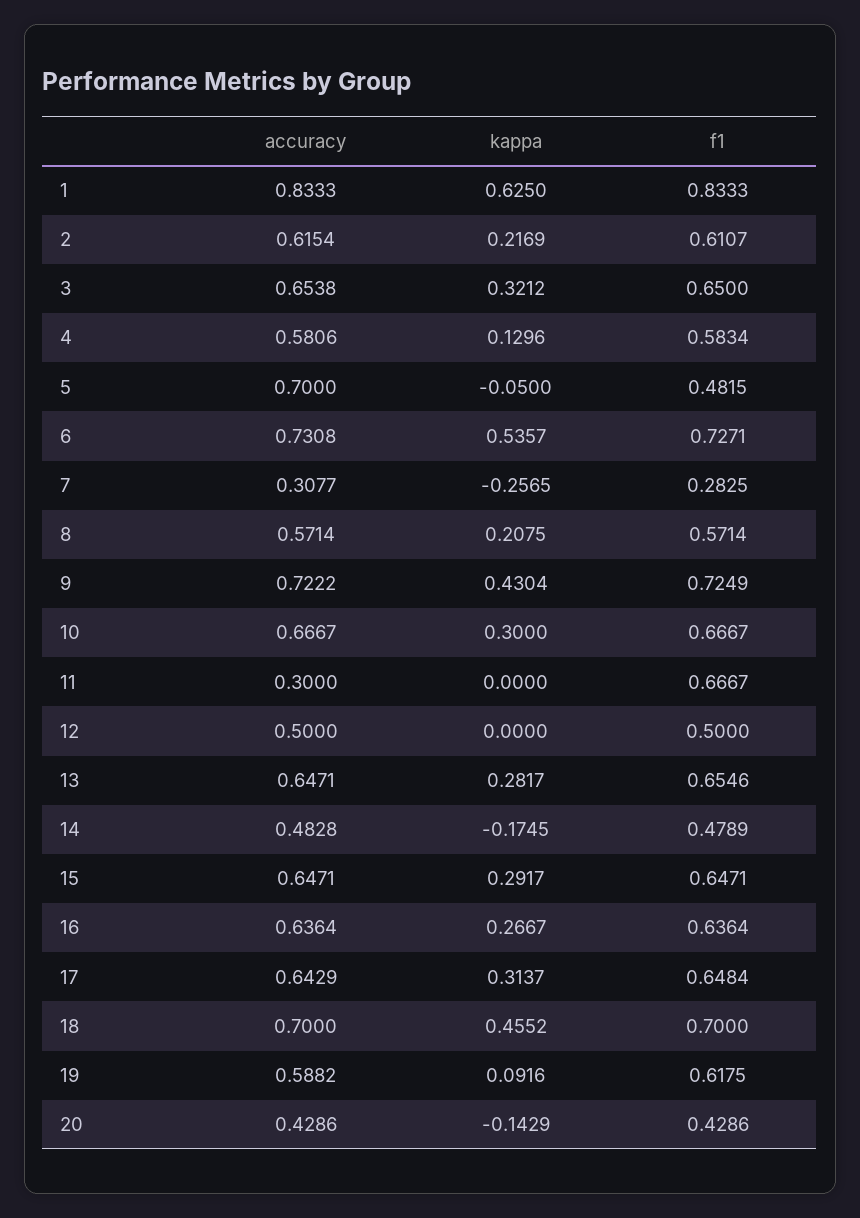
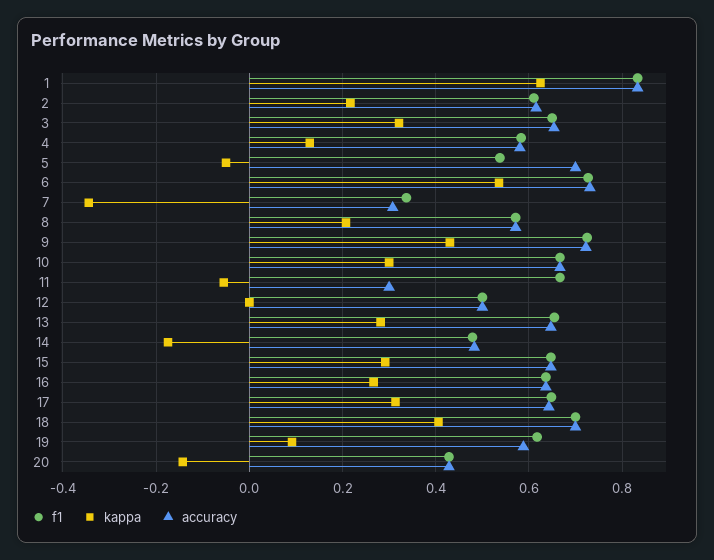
  {
    "accuracy": {
      "1": 0.8333,
      "2": 0.6154,
      "3": 0.6538,
      "4": 0.5806,
      "5": 0.7,
      "6": 0.7308,
      "7": 0.3077,
      "8": 0.5714,
      "9": 0.7222,
      "10": 0.6667,
      "11": 0.3,
      "12": 0.5,
      "13": 0.6471,
      "14": 0.4828,
      "15": 0.6471,
      "16": 0.6364,
      "17": 0.6429,
      "18": 0.7,
      "19": 0.5882,
      "20": 0.4286
    },
    "kappa": {
      "1": 0.625,
      "2": 0.2169,
      "3": 0.3212,
      "4": 0.1296,
      "5": -0.05,
      "6": 0.5357,
-     "7": -0.2565,
+     "7": -0.34,
      "8": 0.2075,
      "9": 0.4304,
      "10": 0.3,
-     "11": 0,
+     "11": -0.06,
      "12": 0,
      "13": 0.2817,
      "14": -0.1745,
      "15": 0.2917,
      "16": 0.2667,
      "17": 0.3137,
-     "18": 0.4552,
+     "18": 0.4,
      "19": 0.0916,
      "20": -0.1429
    },
    "f1": {
      "1": 0.8333,
      "2": 0.6107,
      "3": 0.65,
      "4": 0.5834,
-     "5": 0.4815,
+     "5": 0.54,
      "6": 0.7271,
-     "7": 0.2825,
+     "7": 0.34,
      "8": 0.5714,
      "9": 0.7249,
      "10": 0.6667,
      "11": 0.6667,
      "12": 0.5,
      "13": 0.6546,
      "14": 0.4789,
      "15": 0.6471,
      "16": 0.6364,
      "17": 0.6484,
      "18": 0.7,
      "19": 0.6175,
      "20": 0.4286
    }
  }

